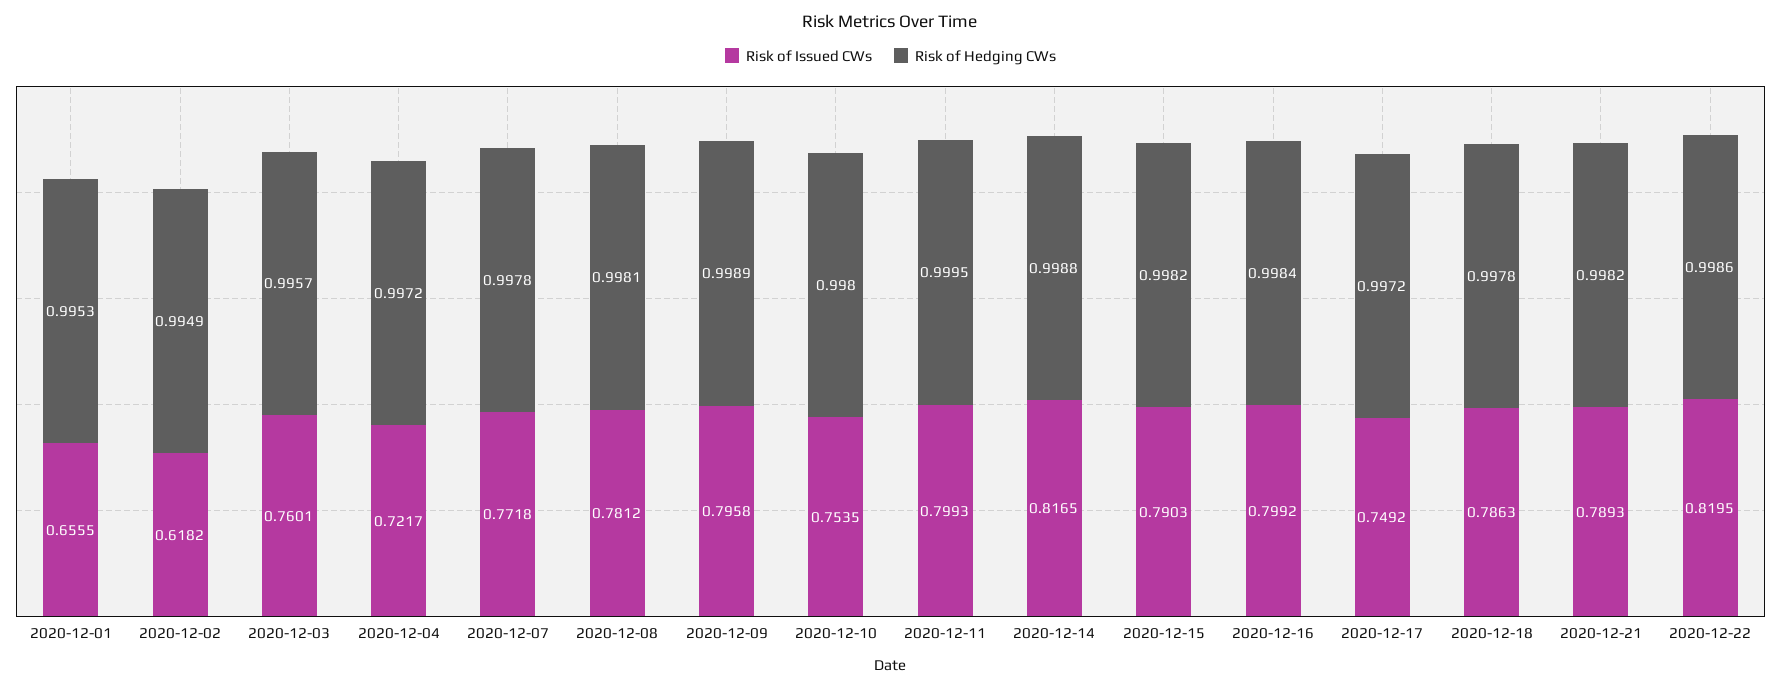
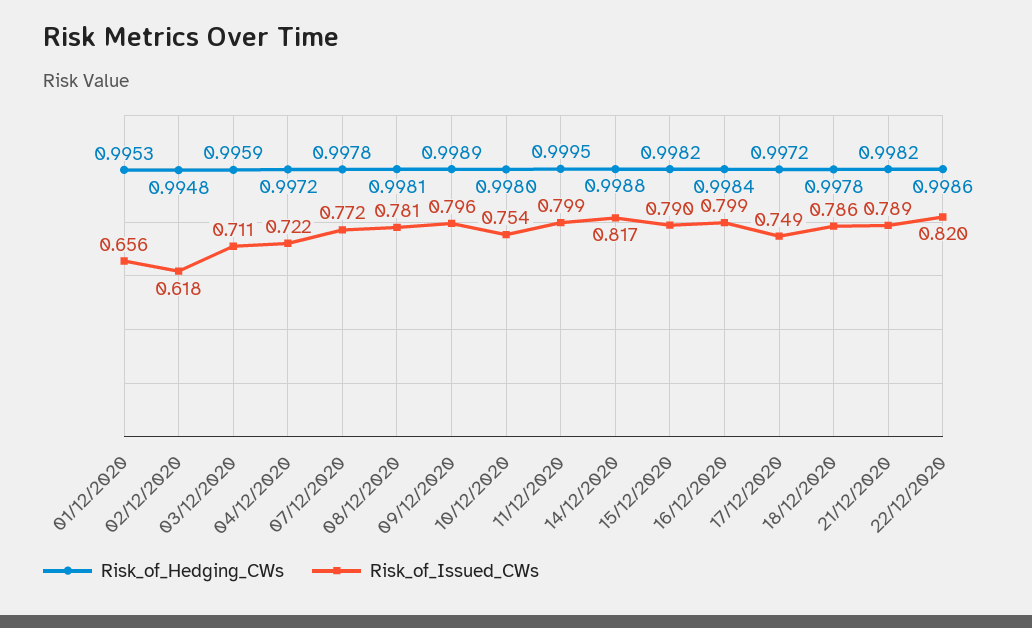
  {
    "Risk of Issued CWs": {
      "2020-12-01": 0.6555,
      "2020-12-02": 0.6182,
-     "2020-12-03": 0.7601,
+     "2020-12-03": 0.711,
      "2020-12-04": 0.7217,
      "2020-12-07": 0.7718,
      "2020-12-08": 0.7812,
      "2020-12-09": 0.7958,
      "2020-12-10": 0.7535,
      "2020-12-11": 0.7993,
      "2020-12-14": 0.8165,
      "2020-12-15": 0.7903,
      "2020-12-16": 0.7992,
      "2020-12-17": 0.7492,
      "2020-12-18": 0.7863,
      "2020-12-21": 0.7893,
      "2020-12-22": 0.8195
    },
    "Risk of Hedging CWs": {
      "2020-12-01": 0.9953,
-     "2020-12-02": 0.9949,
+     "2020-12-02": 0.9948,
-     "2020-12-03": 0.9957,
+     "2020-12-03": 0.9959,
      "2020-12-04": 0.9972,
      "2020-12-07": 0.9978,
      "2020-12-08": 0.9981,
      "2020-12-09": 0.9989,
      "2020-12-10": 0.998,
      "2020-12-11": 0.9995,
      "2020-12-14": 0.9988,
      "2020-12-15": 0.9982,
      "2020-12-16": 0.9984,
      "2020-12-17": 0.9972,
      "2020-12-18": 0.9978,
      "2020-12-21": 0.9982,
      "2020-12-22": 0.9986
    }
  }

